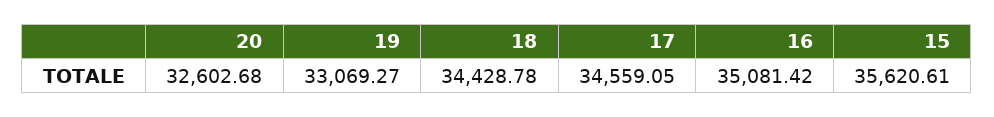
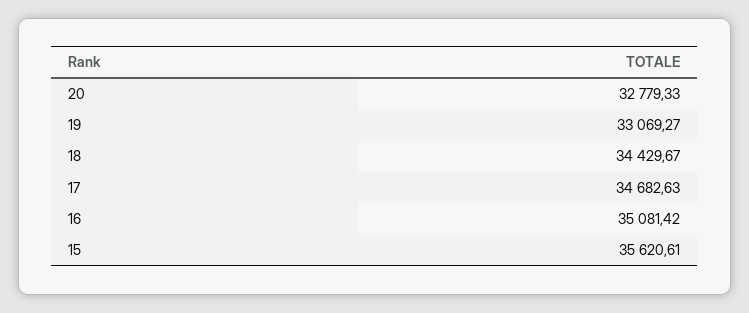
  {
-   "20": 32602.68,
+   "20": 32779.33,
    "19": 33069.27,
-   "18": 34428.78,
+   "18": 34429.67,
-   "17": 34559.05,
+   "17": 34682.63,
    "16": 35081.42,
    "15": 35620.61
  }

